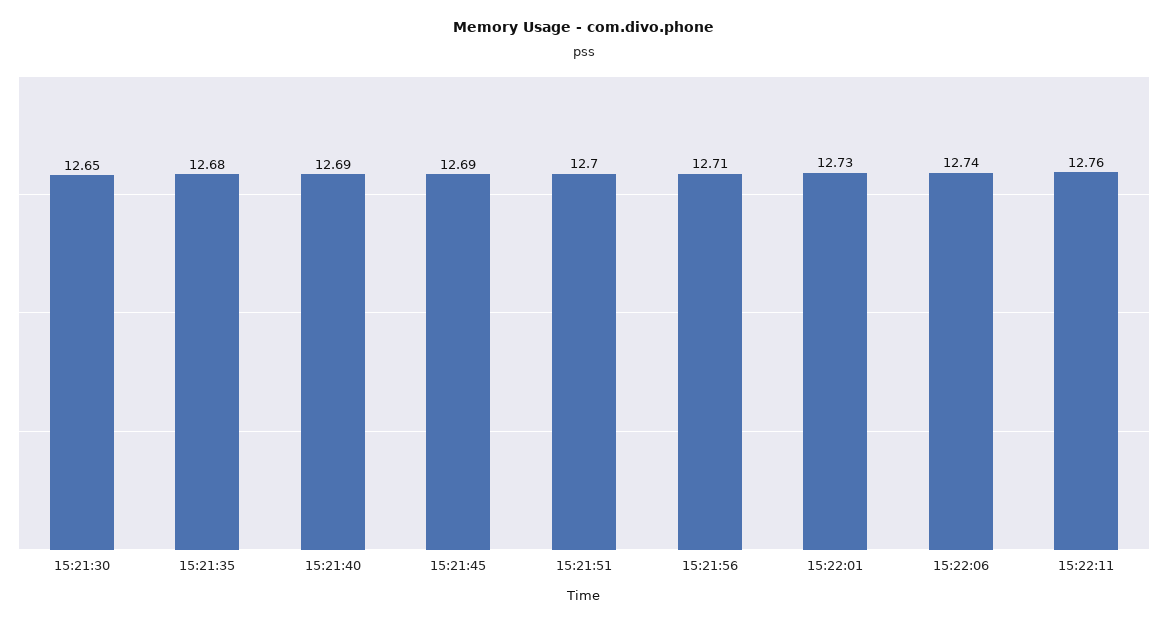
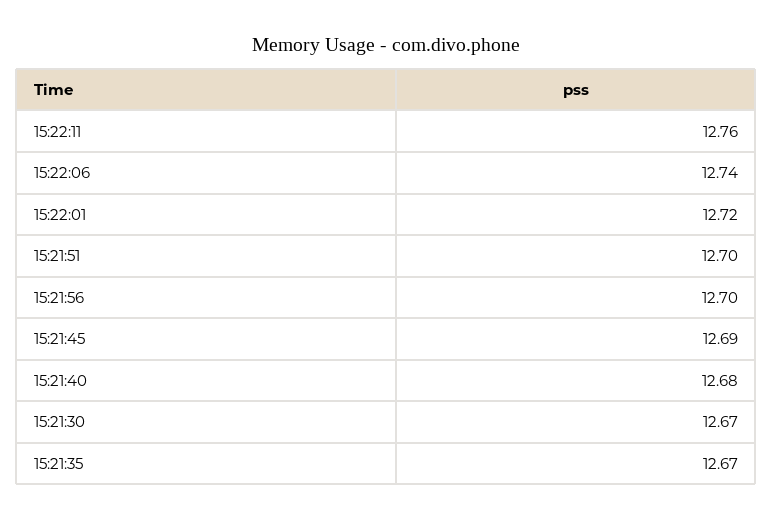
  {
-   "15:21:30": 12.65,
+   "15:21:30": 12.67,
-   "15:21:35": 12.68,
+   "15:21:35": 12.67,
-   "15:21:40": 12.69,
+   "15:21:40": 12.68,
    "15:21:45": 12.69,
    "15:21:51": 12.7,
-   "15:21:56": 12.71,
+   "15:21:56": 12.7,
-   "15:22:01": 12.73,
+   "15:22:01": 12.72,
    "15:22:06": 12.74,
    "15:22:11": 12.76
  }

